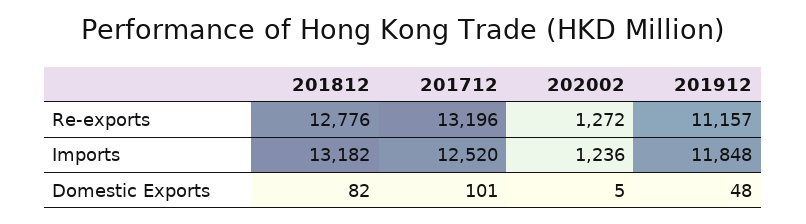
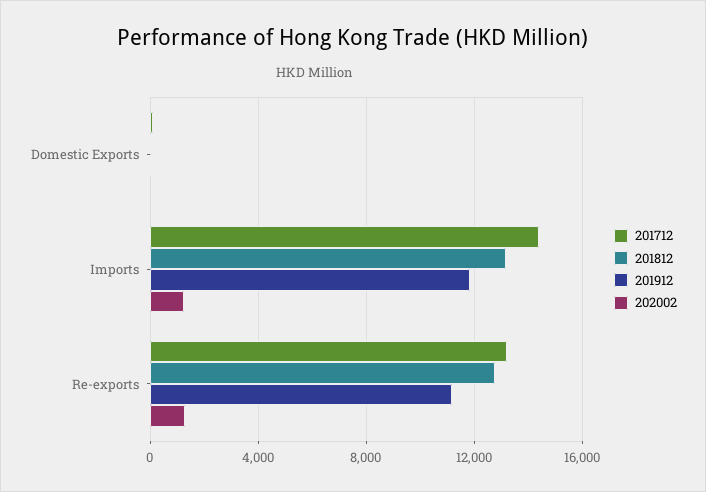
  {
    "201812": {
      "Re-exports": 12776,
      "Imports": 13182,
      "Domestic Exports": 82
    },
    "201712": {
      "Re-exports": 13196,
-     "Imports": 12520,
+     "Imports": 14500,
      "Domestic Exports": 101
    },
    "202002": {
      "Re-exports": 1272,
      "Imports": 1236,
      "Domestic Exports": 5
    },
    "201912": {
      "Re-exports": 11157,
      "Imports": 11848,
      "Domestic Exports": 48
    }
  }

